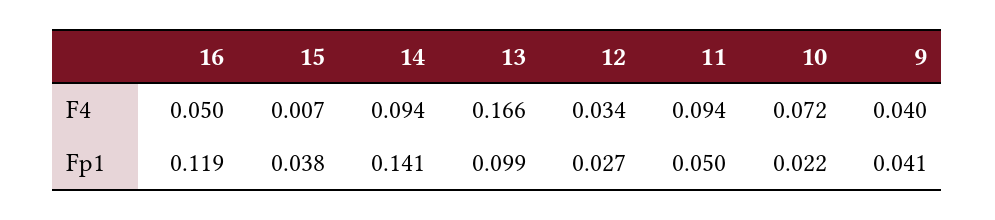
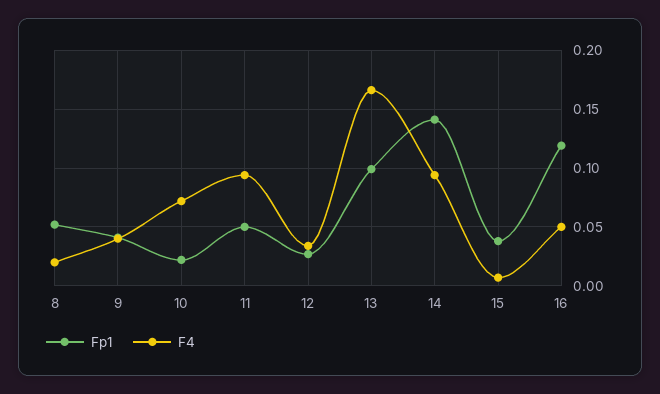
  {
    "F4": {
      "16": 0.05,
      "15": 0.007,
      "14": 0.094,
      "13": 0.166,
      "12": 0.034,
      "11": 0.094,
      "10": 0.072,
-     "9": 0.04
+     "9": 0.04,
+     "8": 0.02
    },
    "Fp1": {
      "16": 0.119,
      "15": 0.038,
      "14": 0.141,
      "13": 0.099,
      "12": 0.027,
      "11": 0.05,
      "10": 0.022,
-     "9": 0.041
+     "9": 0.041,
+     "8": 0.05
    }
  }

